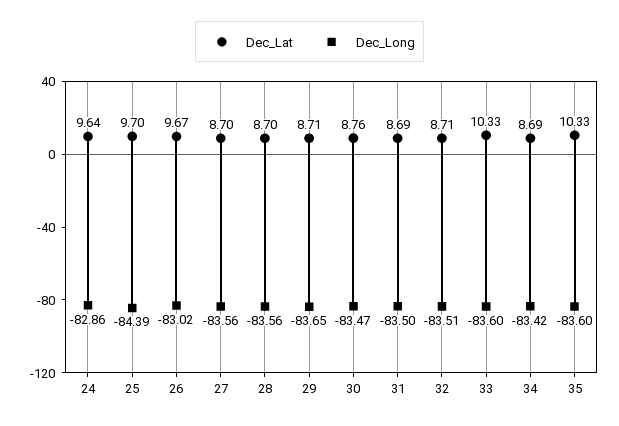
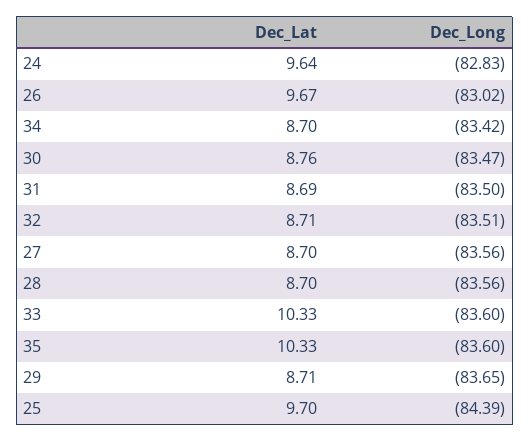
  {
    "Dec_Lat": {
      "24": 9.64,
      "25": 9.7,
      "26": 9.67,
      "27": 8.7,
      "28": 8.7,
      "29": 8.71,
      "30": 8.76,
      "31": 8.69,
      "32": 8.71,
      "33": 10.33,
-     "34": 8.69,
+     "34": 8.7,
      "35": 10.33
    },
    "Dec_Long": {
-     "24": -82.86,
+     "24": -82.83,
      "25": -84.39,
      "26": -83.02,
      "27": -83.56,
      "28": -83.56,
      "29": -83.65,
      "30": -83.47,
      "31": -83.5,
      "32": -83.51,
      "33": -83.6,
      "34": -83.42,
      "35": -83.6
    }
  }

